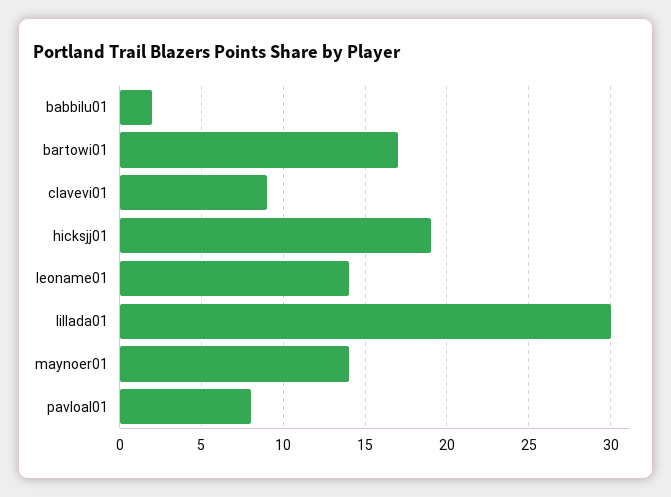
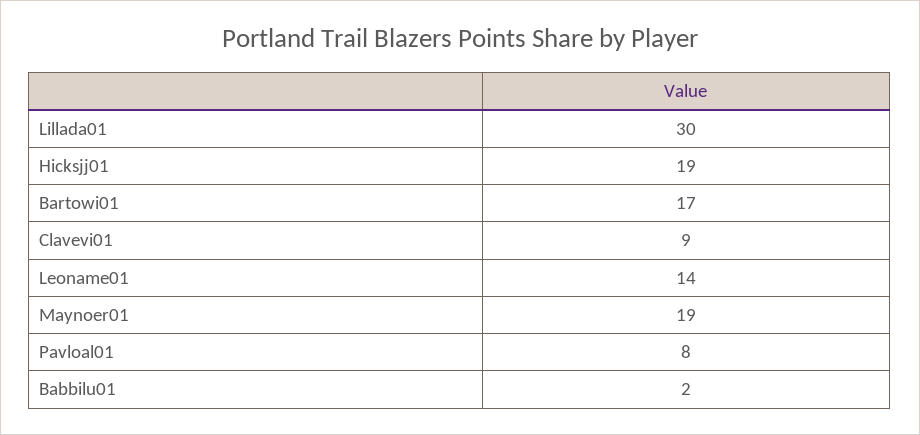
  {
    "babbilu01": 2,
    "bartowi01": 17,
    "clavevi01": 9,
    "hicksjj01": 19,
    "leoname01": 14,
    "lillada01": 30,
-   "maynoer01": 14,
+   "maynoer01": 19,
    "pavloal01": 8
  }

